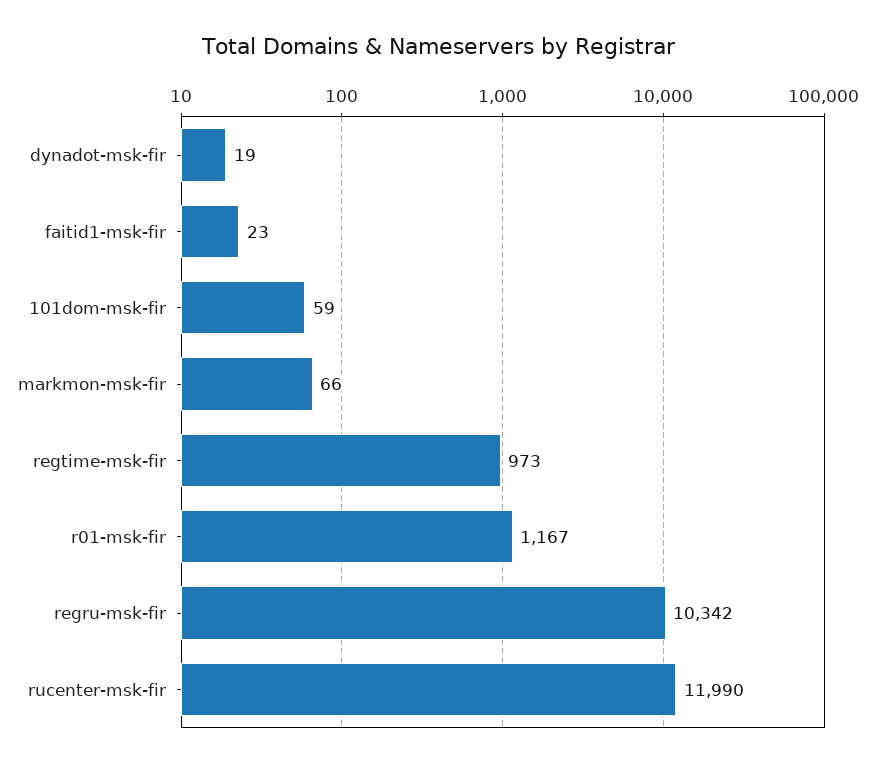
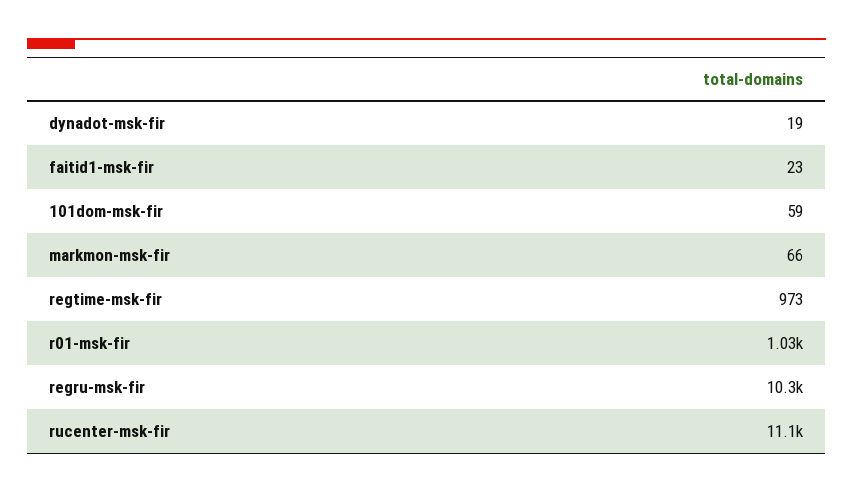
  {
    "dynadot-msk-fir": 19,
    "faitid1-msk-fir": 23,
    "101dom-msk-fir": 59,
    "markmon-msk-fir": 66,
    "regtime-msk-fir": 973,
-   "r01-msk-fir": 1167,
+   "r01-msk-fir": 1030,
    "regru-msk-fir": 10342,
-   "rucenter-msk-fir": 11990
+   "rucenter-msk-fir": 11100
  }

